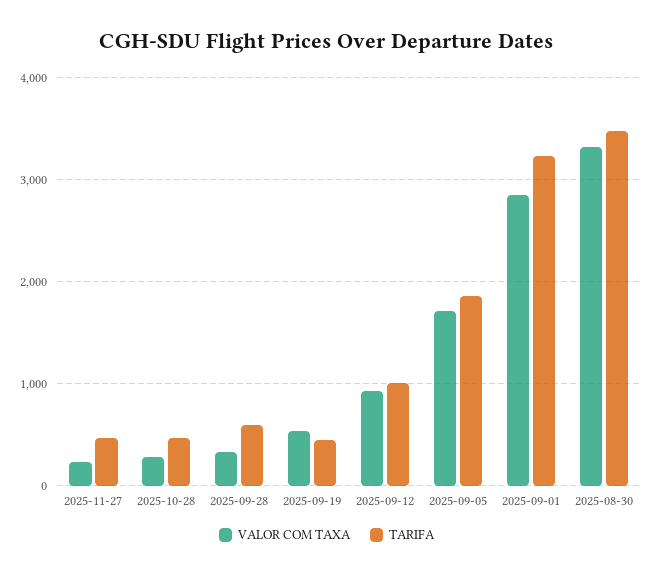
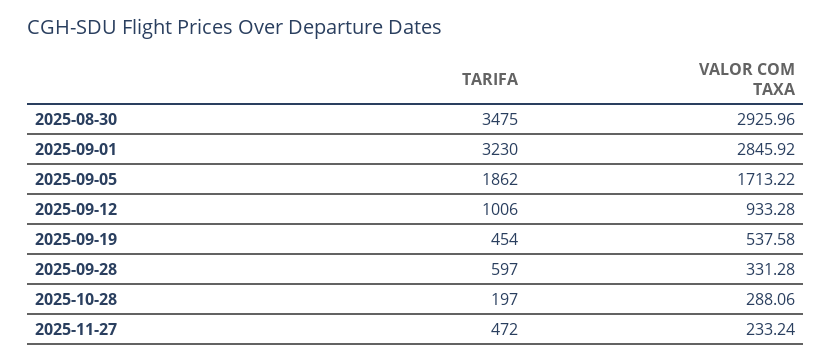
  {
    "VALOR COM TAXA": {
      "2025-11-27": 233.24,
      "2025-10-28": 288.06,
      "2025-09-28": 331.28,
      "2025-09-19": 537.58,
      "2025-09-12": 933.28,
      "2025-09-05": 1713.22,
      "2025-09-01": 2845.92,
-     "2025-08-30": 3300
+     "2025-08-30": 2925.96
    },
    "TARIFA": {
      "2025-11-27": 472,
-     "2025-10-28": 500,
+     "2025-10-28": 197,
      "2025-09-28": 597,
      "2025-09-19": 454,
      "2025-09-12": 1006,
      "2025-09-05": 1862,
      "2025-09-01": 3230,
      "2025-08-30": 3475
    }
  }

